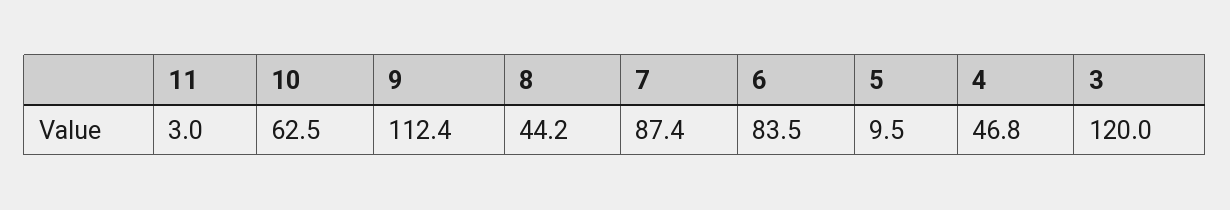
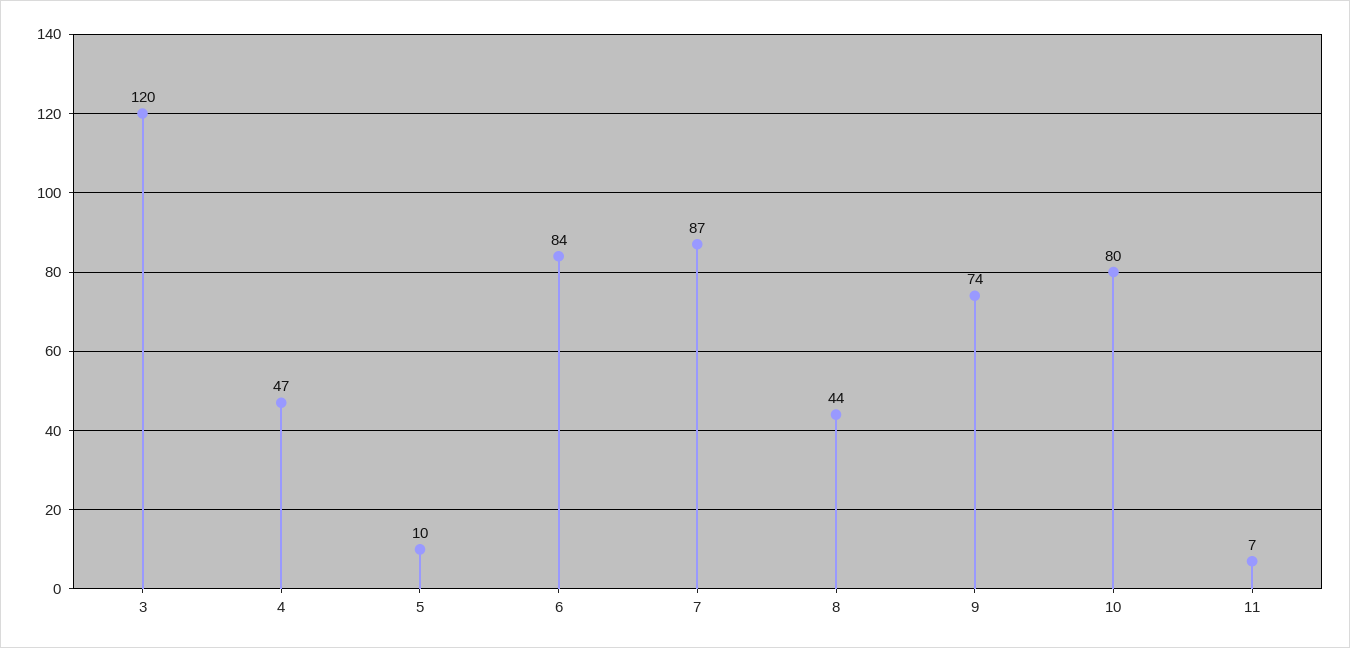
  {
-   "11": 3,
+   "11": 7,
-   "10": 62.5,
+   "10": 80,
-   "9": 112.4,
+   "9": 74,
    "8": 44.2,
    "7": 87.4,
    "6": 83.5,
    "5": 9.5,
    "4": 46.8,
    "3": 120
  }

